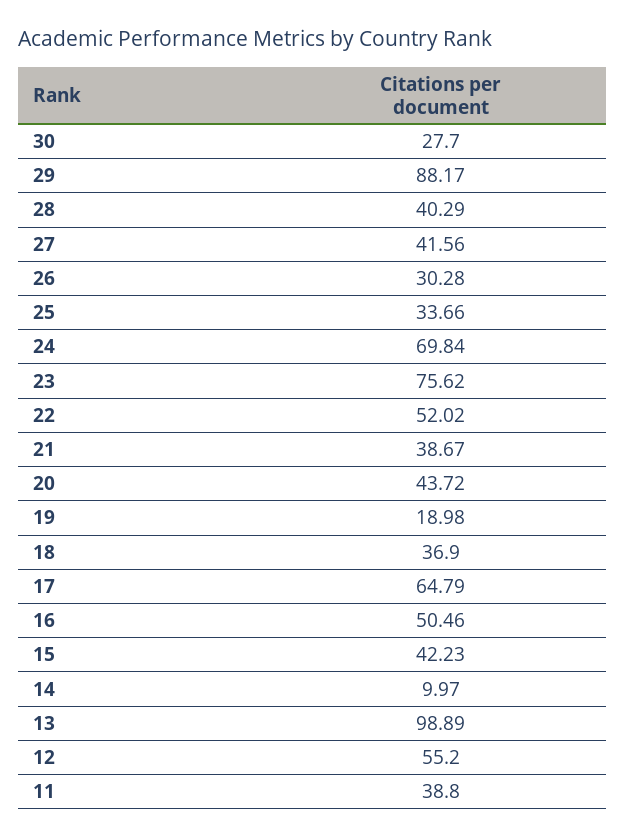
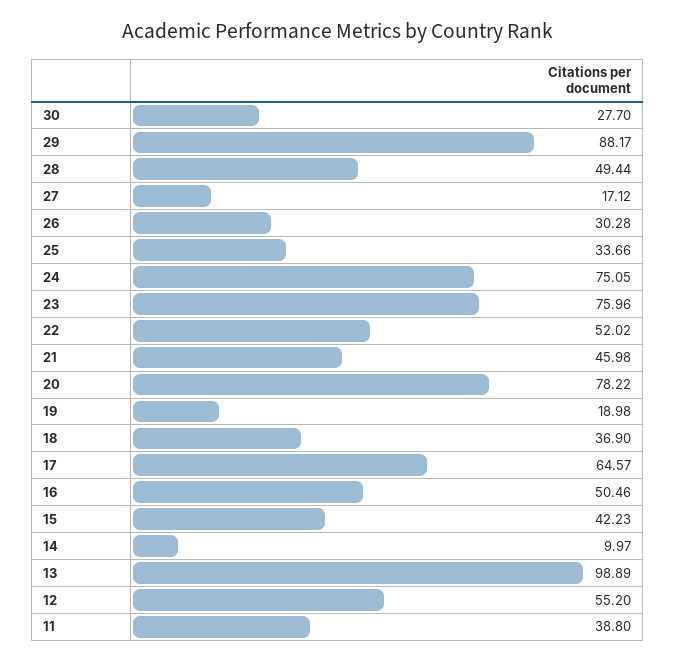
  {
    "30": 27.7,
    "29": 88.17,
-   "28": 40.29,
+   "28": 49.44,
-   "27": 41.56,
+   "27": 17.12,
    "26": 30.28,
    "25": 33.66,
-   "24": 69.84,
+   "24": 75.05,
-   "23": 75.62,
+   "23": 75.96,
    "22": 52.02,
-   "21": 38.67,
+   "21": 45.98,
-   "20": 43.72,
+   "20": 78.22,
    "19": 18.98,
    "18": 36.9,
-   "17": 64.79,
+   "17": 64.57,
    "16": 50.46,
    "15": 42.23,
    "14": 9.97,
    "13": 98.89,
    "12": 55.2,
    "11": 38.8
  }

